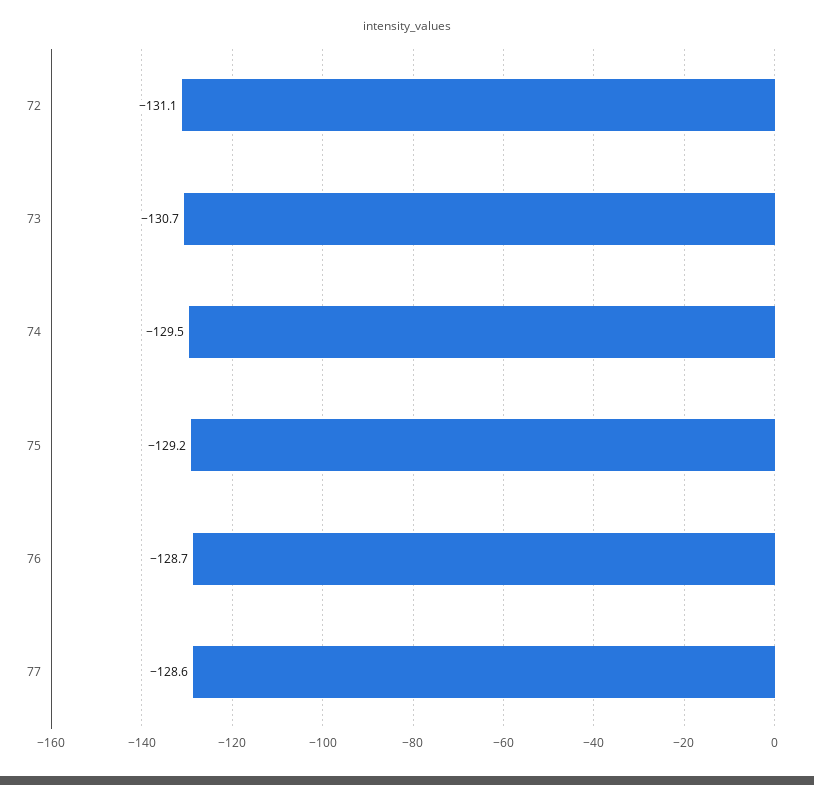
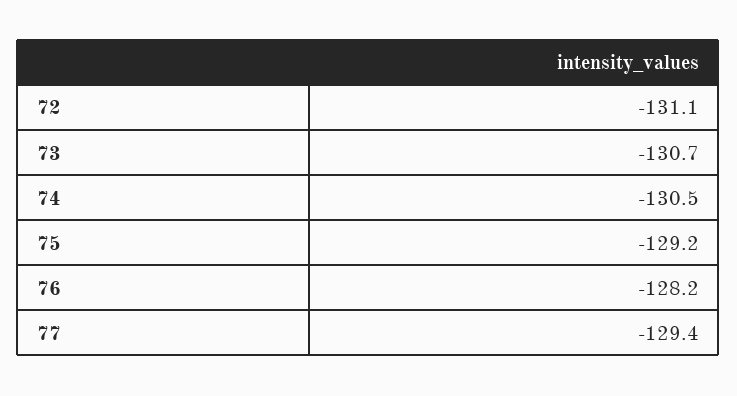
  {
    "72": -131.1,
    "73": -130.7,
-   "74": -129.5,
+   "74": -130.5,
    "75": -129.2,
-   "76": -128.7,
+   "76": -128.2,
-   "77": -128.6
+   "77": -129.4
  }

